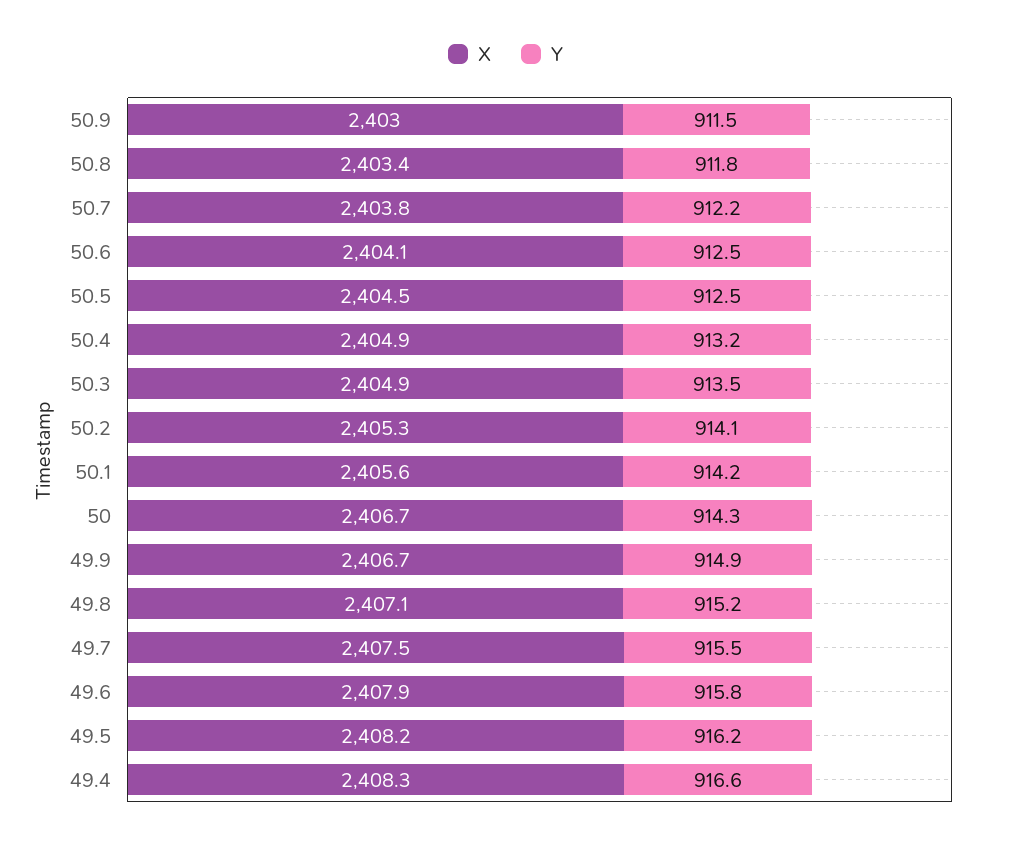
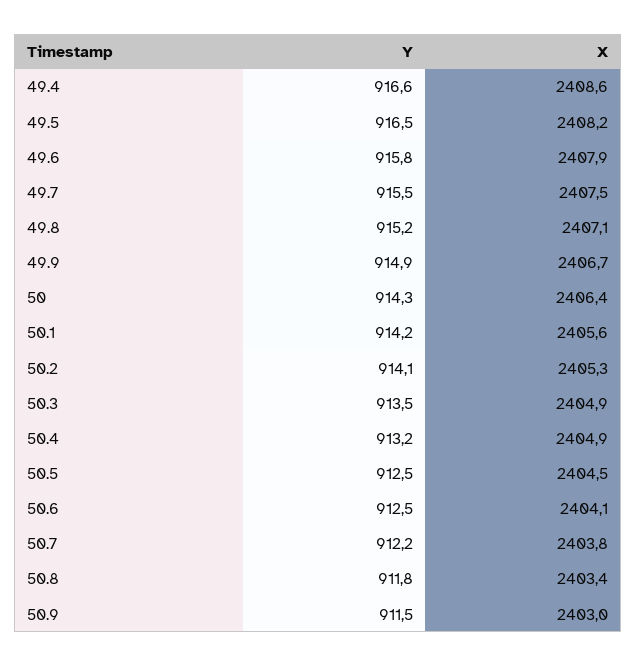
  {
    "X": {
      "50.9": 2403,
      "50.8": 2403.4,
      "50.7": 2403.8,
      "50.6": 2404.1,
      "50.5": 2404.5,
      "50.4": 2404.9,
      "50.3": 2404.9,
      "50.2": 2405.3,
      "50.1": 2405.6,
-     "50": 2406.7,
+     "50": 2406.4,
      "49.9": 2406.7,
      "49.8": 2407.1,
      "49.7": 2407.5,
      "49.6": 2407.9,
      "49.5": 2408.2,
-     "49.4": 2408.3
+     "49.4": 2408.6
    },
    "Y": {
      "50.9": 911.5,
      "50.8": 911.8,
      "50.7": 912.2,
      "50.6": 912.5,
      "50.5": 912.5,
      "50.4": 913.2,
      "50.3": 913.5,
      "50.2": 914.1,
      "50.1": 914.2,
      "50": 914.3,
      "49.9": 914.9,
      "49.8": 915.2,
      "49.7": 915.5,
      "49.6": 915.8,
-     "49.5": 916.2,
+     "49.5": 916.5,
      "49.4": 916.6
    }
  }

